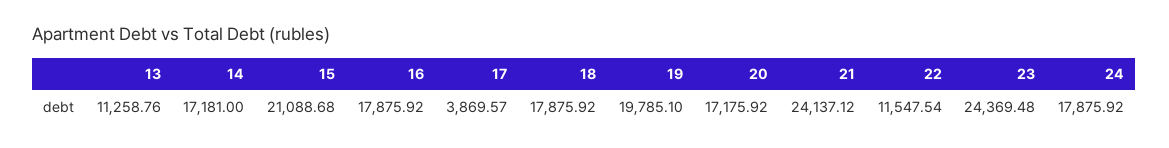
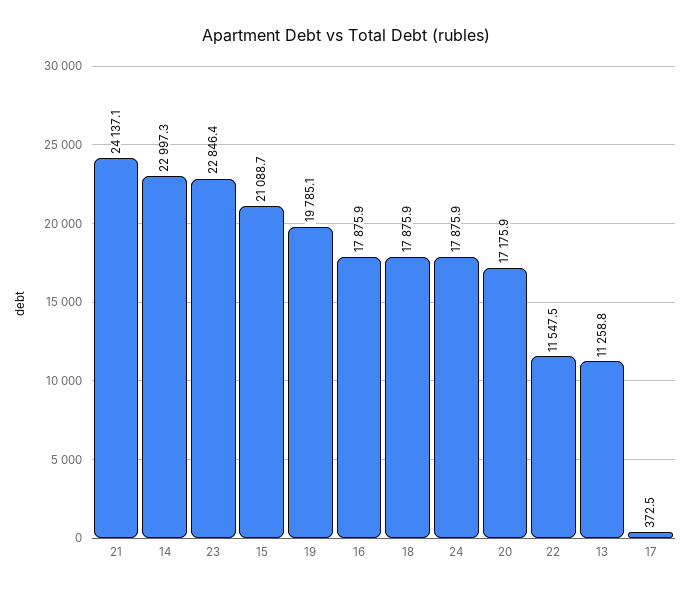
  {
    "13": 11258.76,
-   "14": 17181,
+   "14": 22997.3,
    "15": 21088.68,
    "16": 17875.92,
-   "17": 3869.57,
+   "17": 372.5,
    "18": 17875.92,
    "19": 19785.1,
    "20": 17175.92,
    "21": 24137.12,
    "22": 11547.54,
-   "23": 24369.48,
+   "23": 22846.4,
    "24": 17875.92
  }

